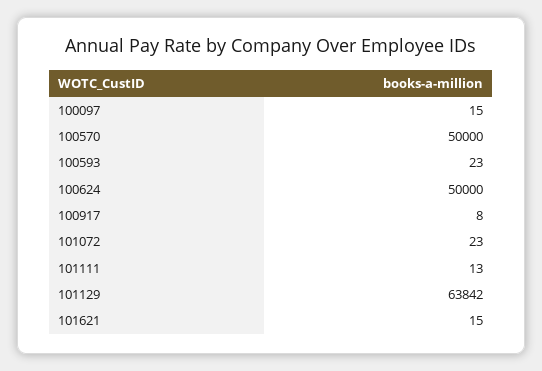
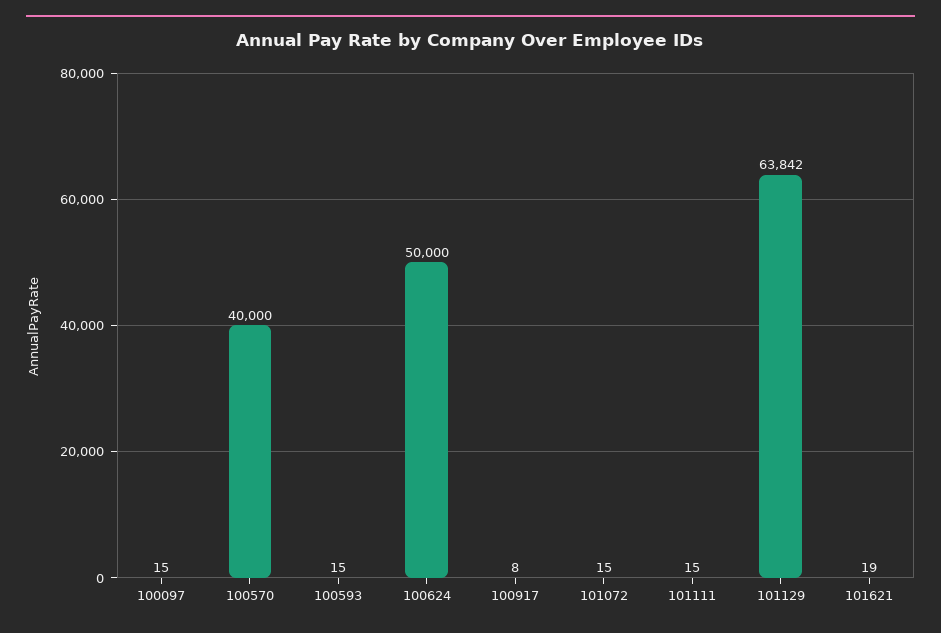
  {
    "100097": 15,
-   "100570": 50000,
+   "100570": 40000,
-   "100593": 23,
+   "100593": 15,
    "100624": 50000,
    "100917": 8,
-   "101072": 23,
+   "101072": 15,
-   "101111": 13,
+   "101111": 15,
    "101129": 63842,
-   "101621": 15
+   "101621": 19
  }

